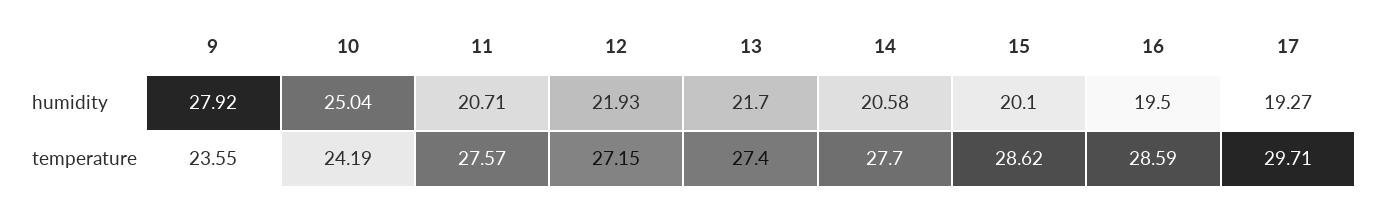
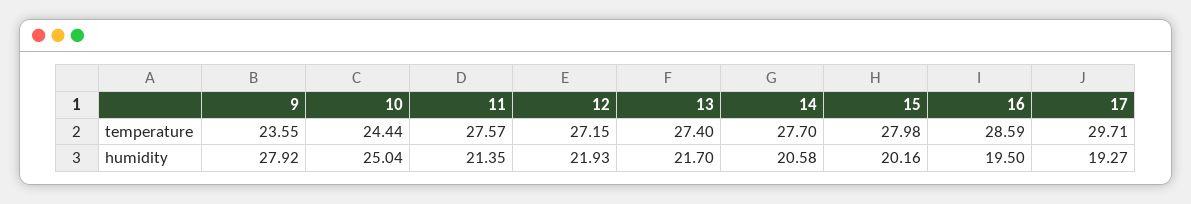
  {
    "9": {
      "humidity": 27.92,
      "temperature": 23.55
    },
    "10": {
      "humidity": 25.04,
-     "temperature": 24.19
+     "temperature": 24.44
    },
    "11": {
-     "humidity": 20.71,
+     "humidity": 21.35,
      "temperature": 27.57
    },
    "12": {
      "humidity": 21.93,
      "temperature": 27.15
    },
    "13": {
      "humidity": 21.7,
      "temperature": 27.4
    },
    "14": {
      "humidity": 20.58,
      "temperature": 27.7
    },
    "15": {
-     "humidity": 20.1,
+     "humidity": 20.16,
-     "temperature": 28.62
+     "temperature": 27.98
    },
    "16": {
      "humidity": 19.5,
      "temperature": 28.59
    },
    "17": {
      "humidity": 19.27,
      "temperature": 29.71
    }
  }

